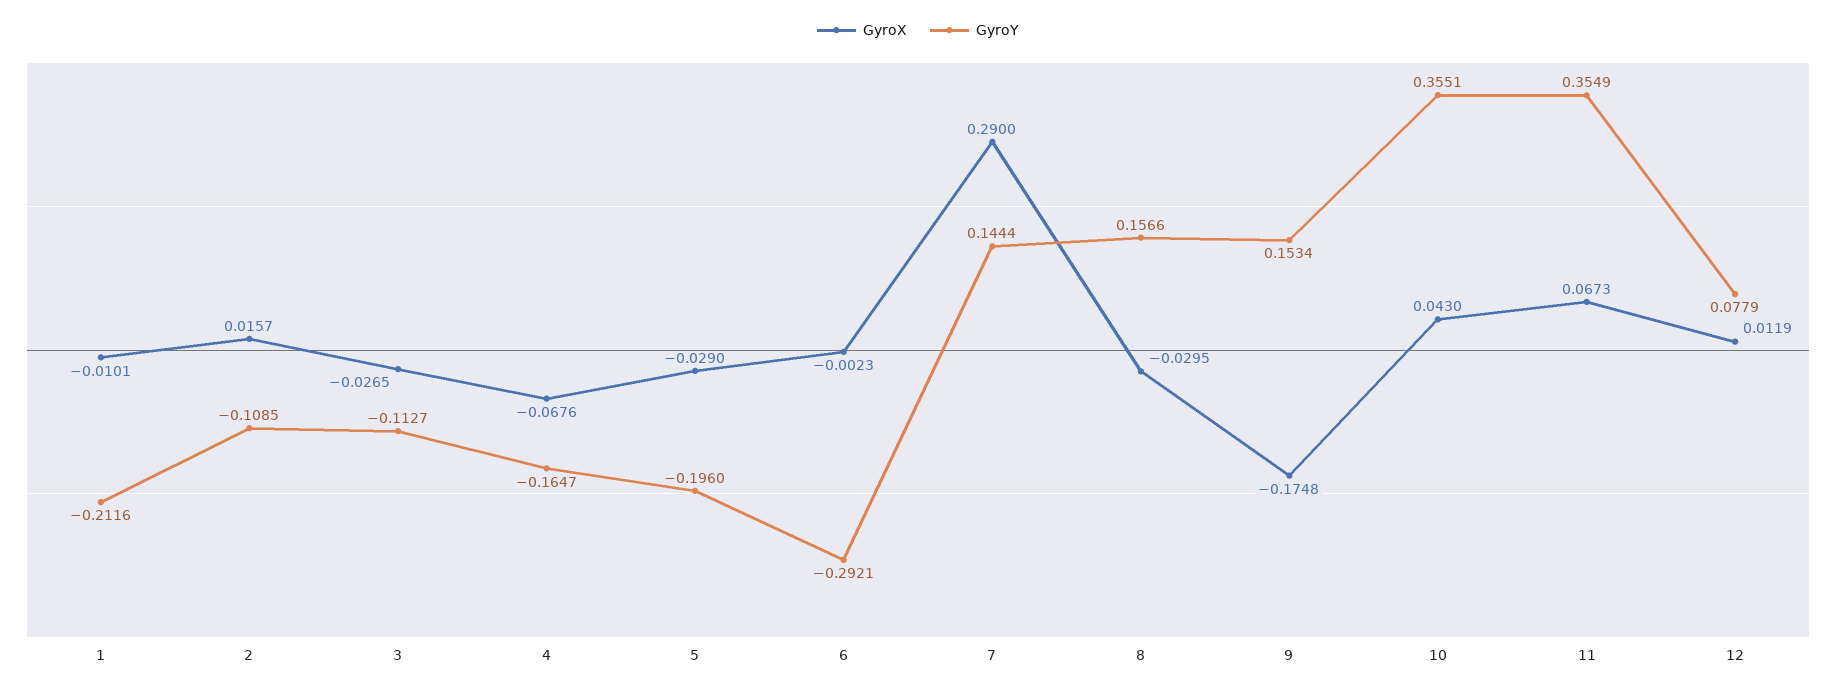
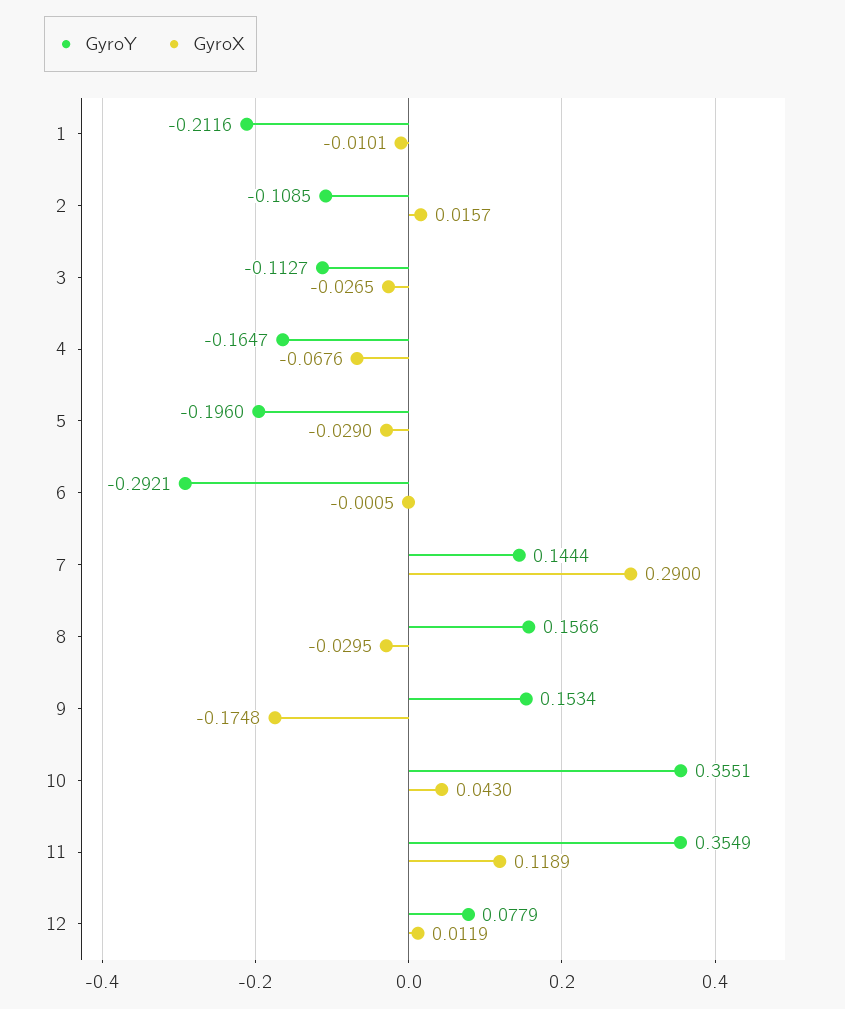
  {
    "GyroX": {
      "1": -0.0101,
      "2": 0.0157,
      "3": -0.0265,
      "4": -0.0676,
      "5": -0.029,
-     "6": -0.0023,
+     "6": -0.0005,
      "7": 0.29,
      "8": -0.0295,
      "9": -0.1748,
      "10": 0.043,
-     "11": 0.0673,
+     "11": 0.1189,
      "12": 0.0119
    },
    "GyroY": {
      "1": -0.2116,
      "2": -0.1085,
      "3": -0.1127,
      "4": -0.1647,
      "5": -0.196,
      "6": -0.2921,
      "7": 0.1444,
      "8": 0.1566,
      "9": 0.1534,
      "10": 0.3551,
      "11": 0.3549,
      "12": 0.0779
    }
  }

